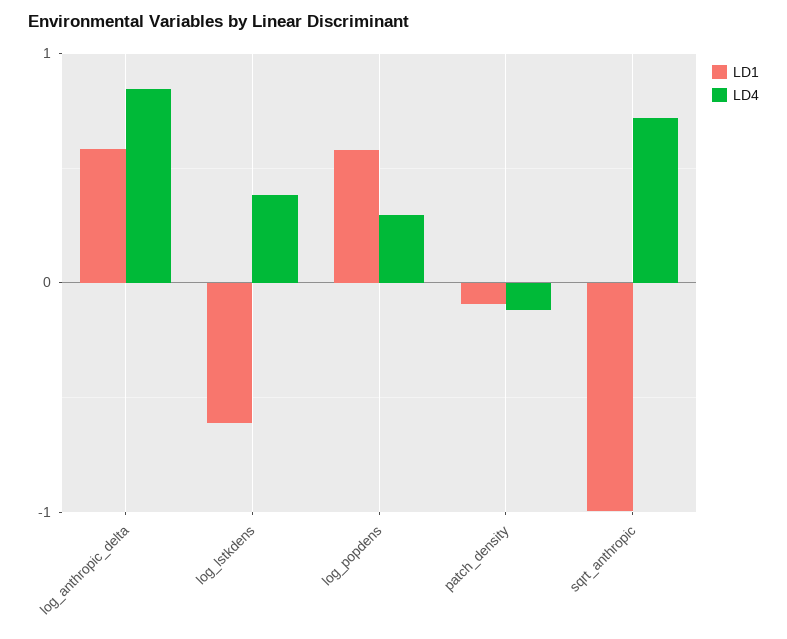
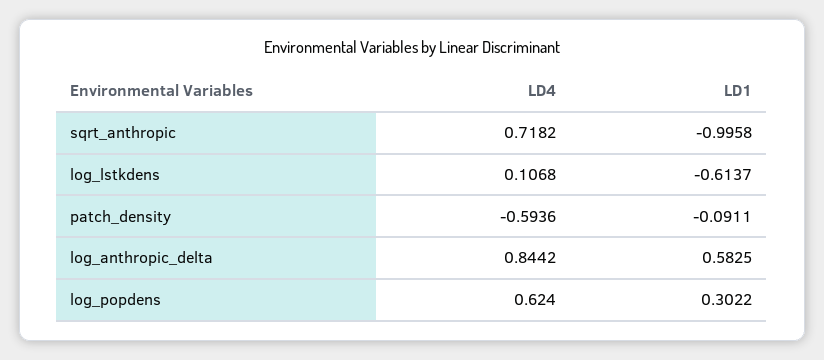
  {
    "LD1": {
      "log_anthropic_delta": 0.5825,
      "log_lstkdens": -0.6137,
-     "log_popdens": 0.6,
+     "log_popdens": 0.3022,
      "patch_density": -0.0911,
      "sqrt_anthropic": -0.9958
    },
    "LD4": {
      "log_anthropic_delta": 0.8442,
-     "log_lstkdens": 0.4,
+     "log_lstkdens": 0.1068,
-     "log_popdens": 0.3,
+     "log_popdens": 0.624,
-     "patch_density": -0.1,
+     "patch_density": -0.5936,
      "sqrt_anthropic": 0.7182
    }
  }

